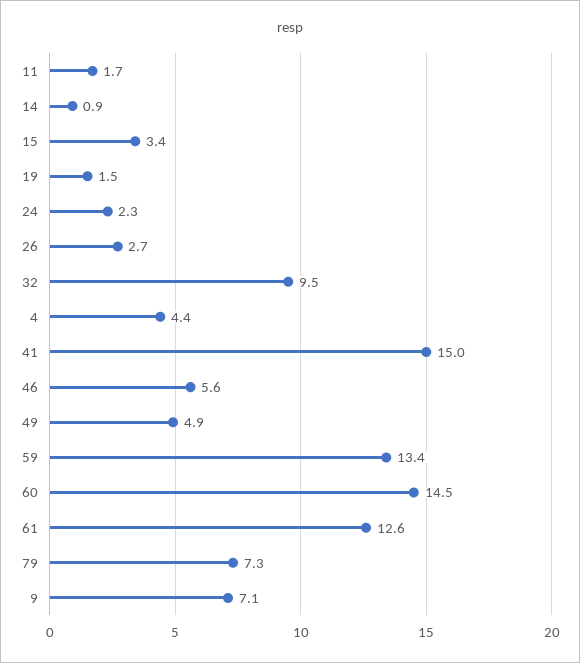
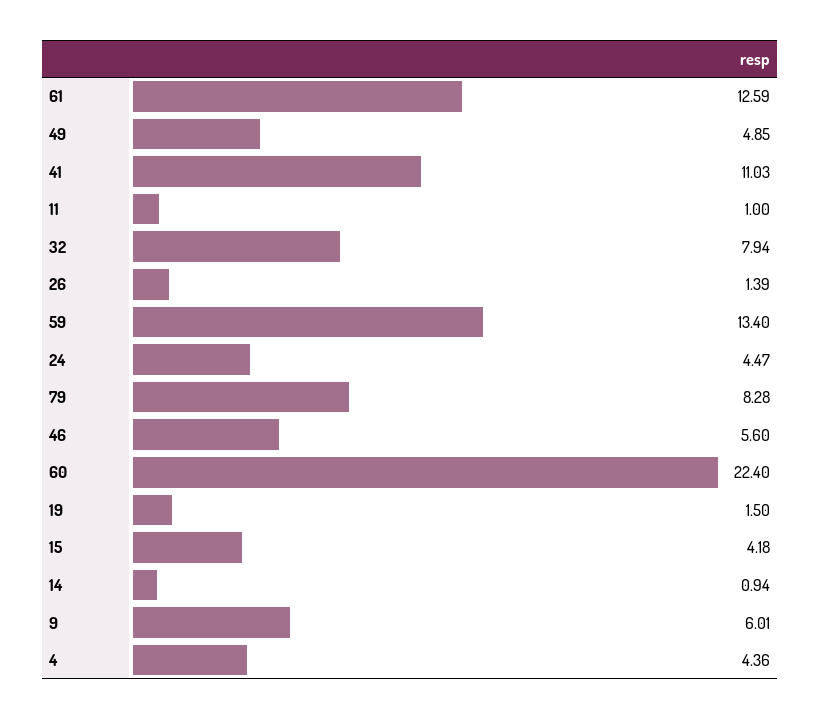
  {
-   "11": 1.7,
+   "11": 1,
    "14": 0.94,
-   "15": 3.4,
+   "15": 4.18,
    "19": 1.5,
-   "24": 2.3,
+   "24": 4.47,
-   "26": 2.7,
+   "26": 1.39,
-   "32": 9.5,
+   "32": 7.94,
    "4": 4.36,
-   "41": 15,
+   "41": 11.03,
    "46": 5.6,
    "49": 4.85,
    "59": 13.4,
-   "60": 14.5,
+   "60": 22.4,
    "61": 12.59,
-   "79": 7.3,
+   "79": 8.28,
-   "9": 7.1
+   "9": 6.01
  }

